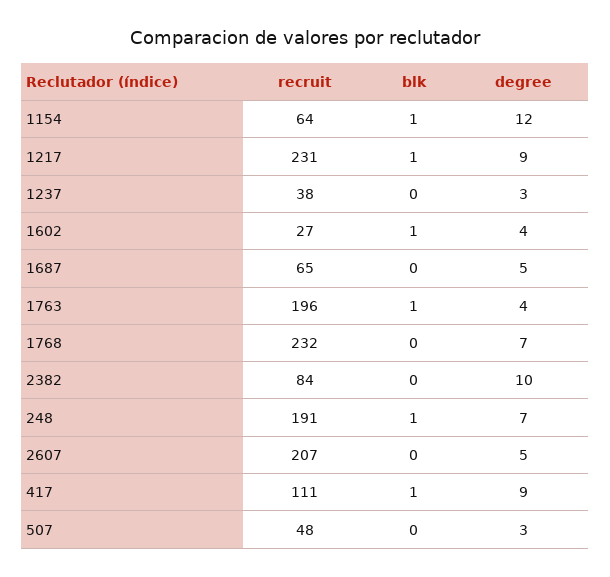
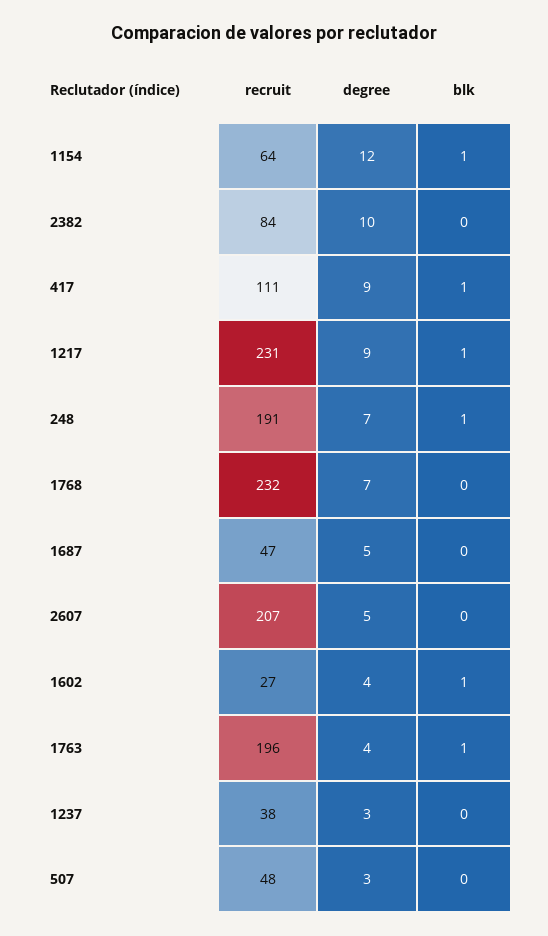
  {
    "recruit": {
      "1154": 64,
      "1217": 231,
      "1237": 38,
      "1602": 27,
-     "1687": 65,
+     "1687": 47,
      "1763": 196,
      "1768": 232,
      "2382": 84,
      "248": 191,
      "2607": 207,
      "417": 111,
      "507": 48
    },
    "blk": {
      "1154": 1,
      "1217": 1,
      "1237": 0,
      "1602": 1,
      "1687": 0,
      "1763": 1,
      "1768": 0,
      "2382": 0,
      "248": 1,
      "2607": 0,
      "417": 1,
      "507": 0
    },
    "degree": {
      "1154": 12,
      "1217": 9,
      "1237": 3,
      "1602": 4,
      "1687": 5,
      "1763": 4,
      "1768": 7,
      "2382": 10,
      "248": 7,
      "2607": 5,
      "417": 9,
      "507": 3
    }
  }

